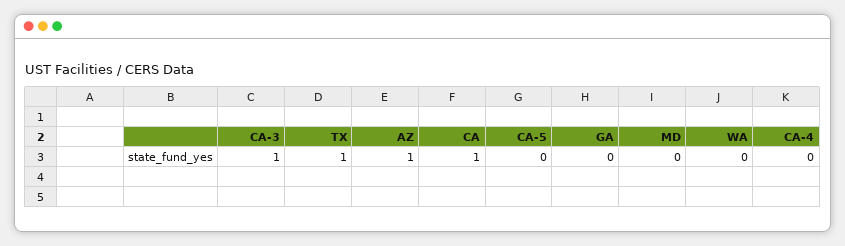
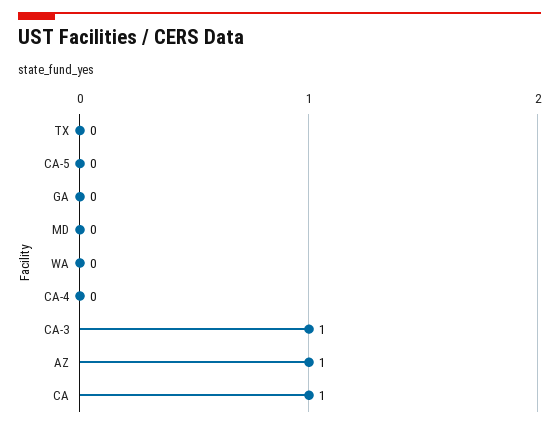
  {
    "CA-3": 1,
-   "TX": 1,
+   "TX": 0,
    "AZ": 1,
    "CA": 1,
    "CA-5": 0,
    "GA": 0,
    "MD": 0,
    "WA": 0,
    "CA-4": 0
  }

